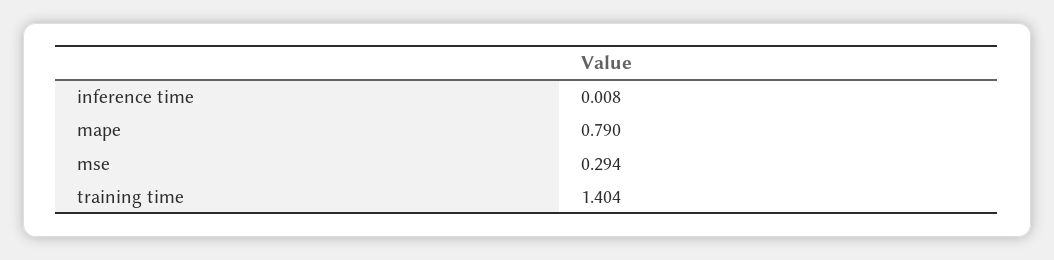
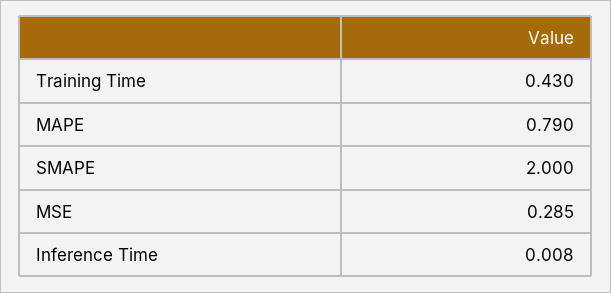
  {
    "inference time": 0.008,
    "mape": 0.79,
-   "mse": 0.294,
+   "mse": 0.285,
-   "training time": 1.404
+   "training time": 0.43,
+   "SMAPE": 2
  }

